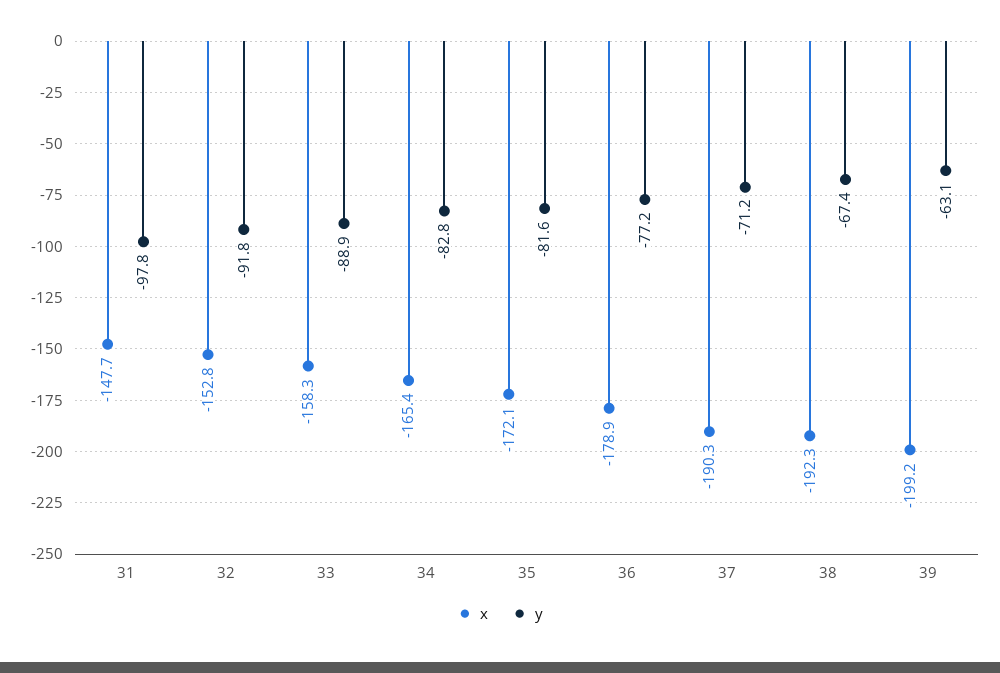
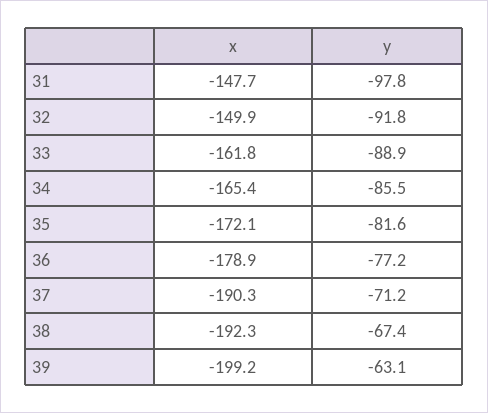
  {
    "x": {
      "31": -147.7,
-     "32": -152.8,
+     "32": -149.9,
-     "33": -158.3,
+     "33": -161.8,
      "34": -165.4,
      "35": -172.1,
      "36": -178.9,
      "37": -190.3,
      "38": -192.3,
      "39": -199.2
    },
    "y": {
      "31": -97.8,
      "32": -91.8,
      "33": -88.9,
-     "34": -82.8,
+     "34": -85.5,
      "35": -81.6,
      "36": -77.2,
      "37": -71.2,
      "38": -67.4,
      "39": -63.1
    }
  }

